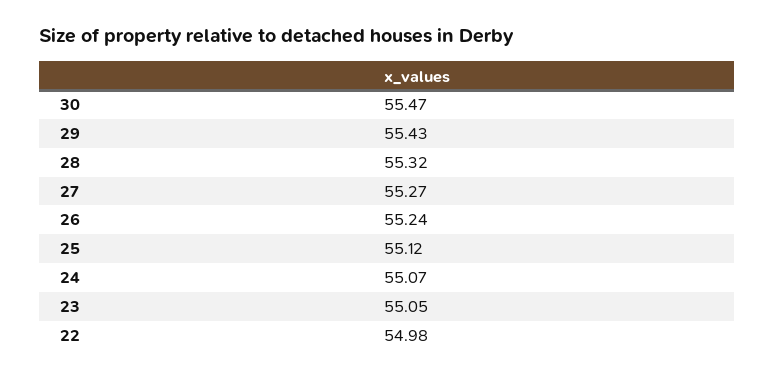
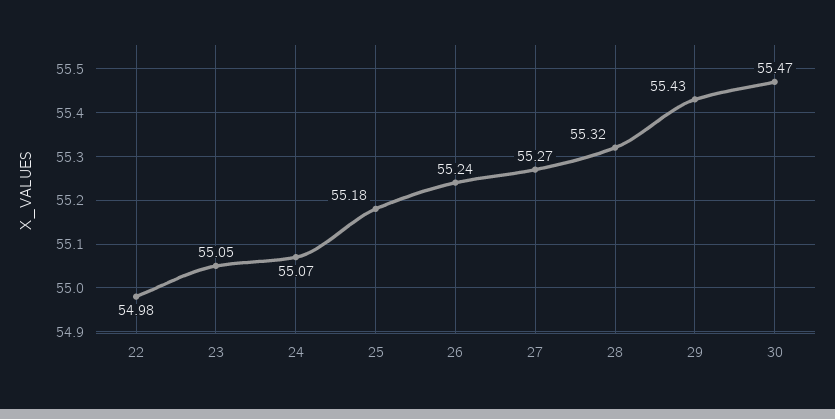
  {
    "30": 55.47,
    "29": 55.43,
    "28": 55.32,
    "27": 55.27,
    "26": 55.24,
-   "25": 55.12,
+   "25": 55.18,
    "24": 55.07,
    "23": 55.05,
    "22": 54.98
  }

